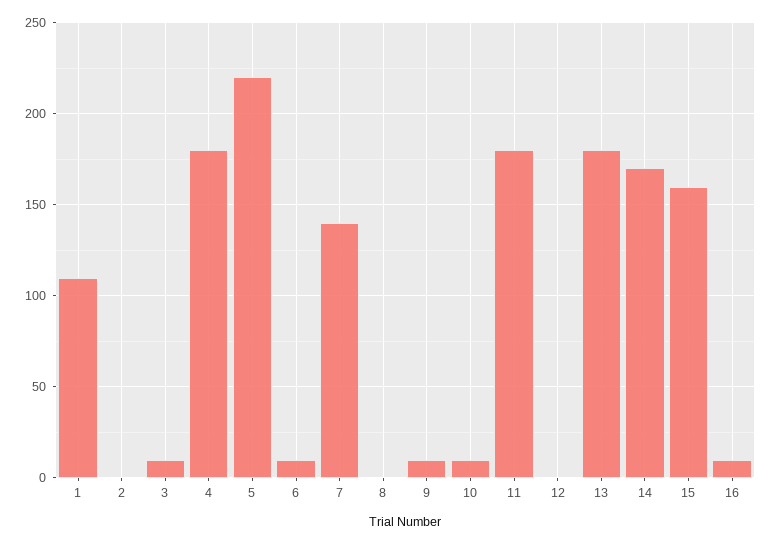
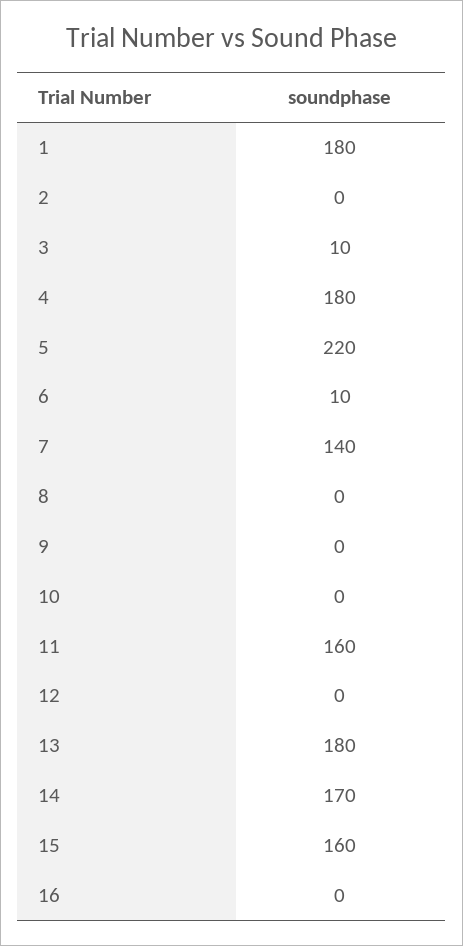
  {
-   "1": 110,
+   "1": 180,
    "2": 0,
    "3": 10,
    "4": 180,
    "5": 220,
    "6": 10,
    "7": 140,
    "8": 0,
-   "9": 10,
+   "9": 0,
-   "10": 10,
+   "10": 0,
-   "11": 180,
+   "11": 160,
    "12": 0,
    "13": 180,
    "14": 170,
    "15": 160,
-   "16": 10
+   "16": 0
  }

